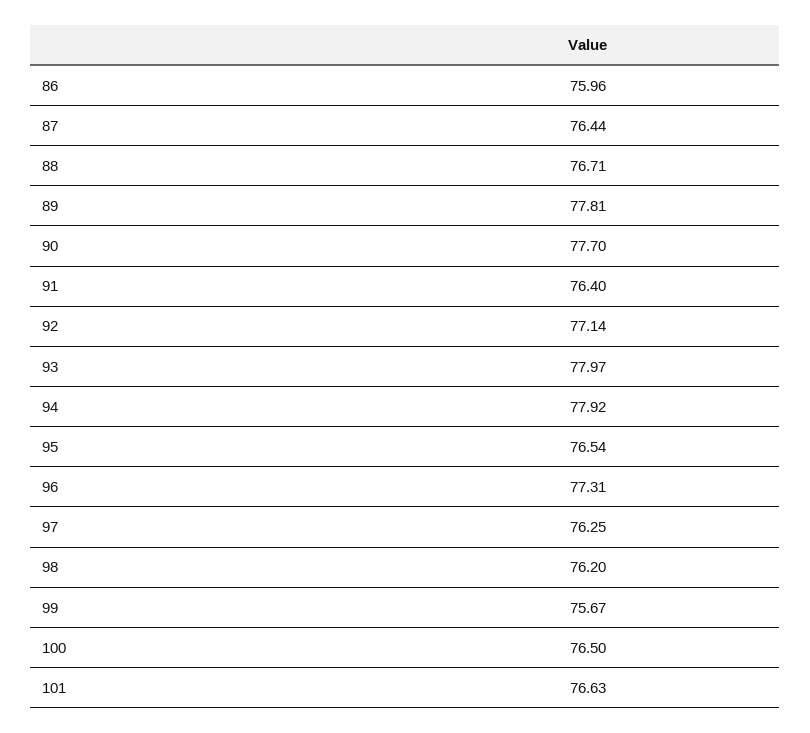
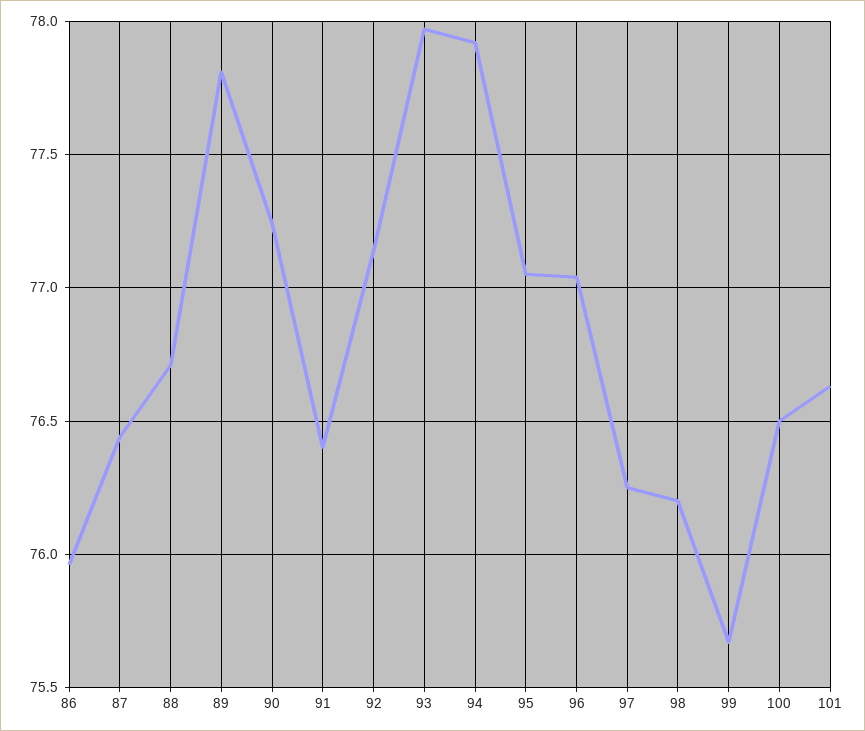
  {
    "86": 75.96,
    "87": 76.44,
    "88": 76.71,
    "89": 77.81,
-   "90": 77.7,
+   "90": 77.25,
    "91": 76.4,
    "92": 77.14,
    "93": 77.97,
    "94": 77.92,
-   "95": 76.54,
+   "95": 77.05,
-   "96": 77.31,
+   "96": 77.05,
    "97": 76.25,
    "98": 76.2,
    "99": 75.67,
    "100": 76.5,
    "101": 76.63
  }

